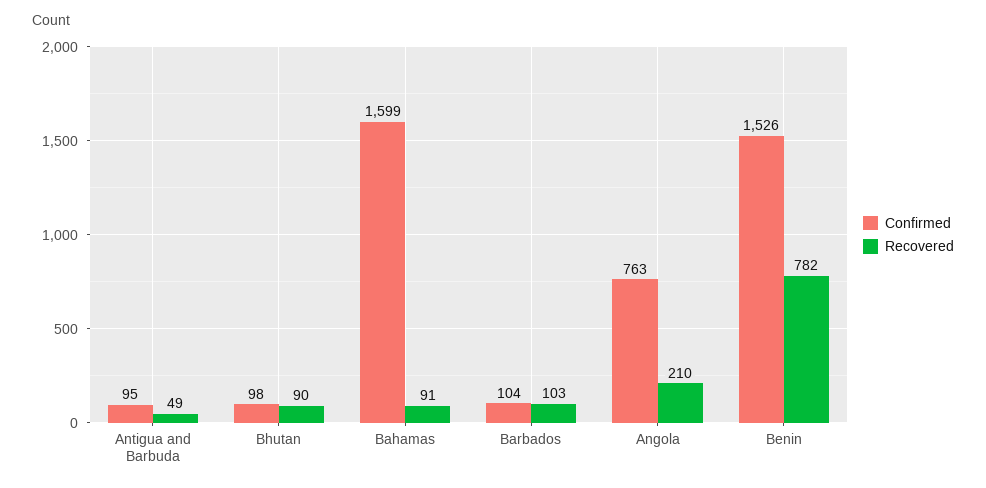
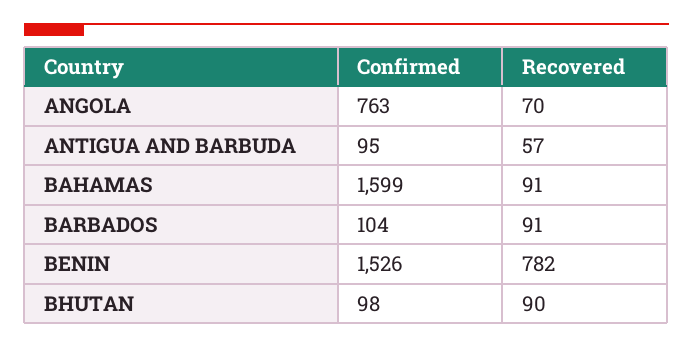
  {
    "Confirmed": {
      "Antigua and Barbuda": 95,
      "Bhutan": 98,
      "Bahamas": 1599,
      "Barbados": 104,
      "Angola": 763,
      "Benin": 1526
    },
    "Recovered": {
-     "Antigua and Barbuda": 49,
+     "Antigua and Barbuda": 57,
      "Bhutan": 90,
      "Bahamas": 91,
-     "Barbados": 103,
+     "Barbados": 91,
-     "Angola": 210,
+     "Angola": 70,
      "Benin": 782
    }
  }

